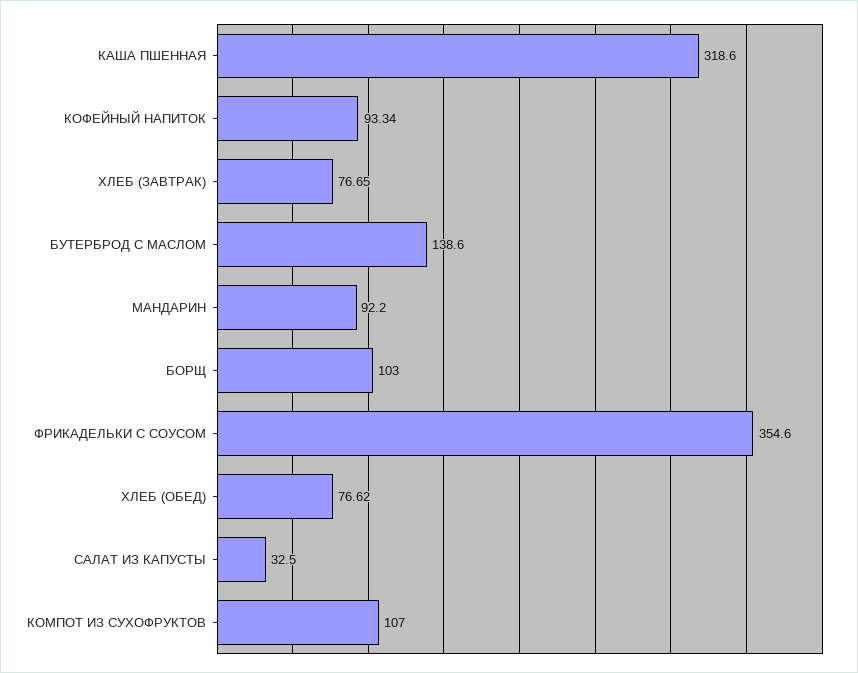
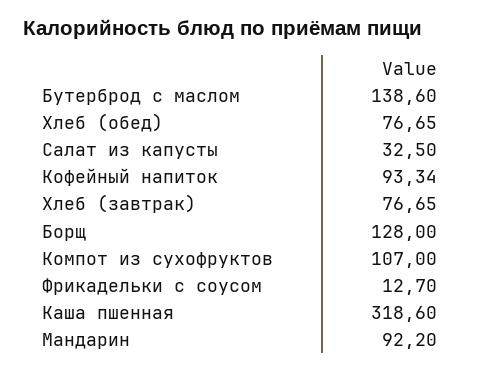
  {
    "КАША ПШЕННАЯ": 318.6,
    "КОФЕЙНЫЙ НАПИТОК": 93.34,
    "ХЛЕБ (ЗАВТРАК)": 76.65,
    "БУТЕРБРОД С МАСЛОМ": 138.6,
    "МАНДАРИН": 92.2,
-   "БОРЩ": 103,
+   "БОРЩ": 128,
-   "ФРИКАДЕЛЬКИ С СОУСОМ": 354.6,
+   "ФРИКАДЕЛЬКИ С СОУСОМ": 12.7,
-   "ХЛЕБ (ОБЕД)": 76.62,
+   "ХЛЕБ (ОБЕД)": 76.65,
    "САЛАТ ИЗ КАПУСТЫ": 32.5,
    "КОМПОТ ИЗ СУХОФРУКТОВ": 107
  }

